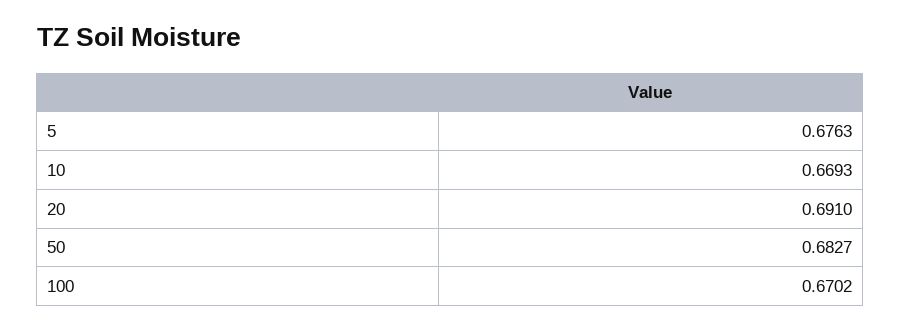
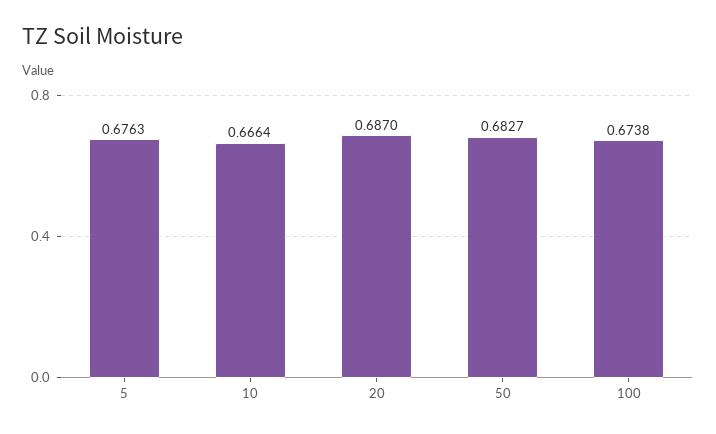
  {
    "5": 0.6763,
-   "10": 0.6693,
+   "10": 0.6664,
-   "20": 0.691,
+   "20": 0.687,
    "50": 0.6827,
-   "100": 0.6702
+   "100": 0.6738
  }

